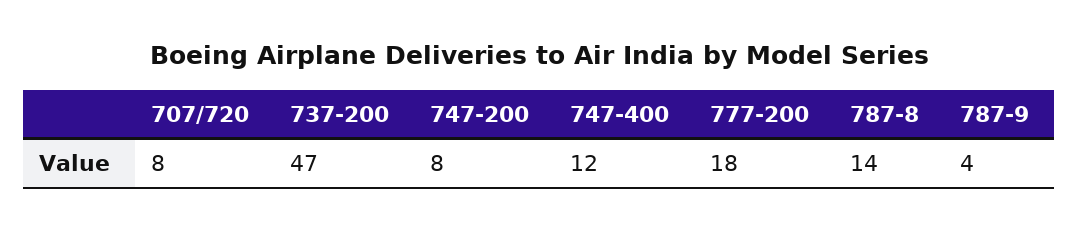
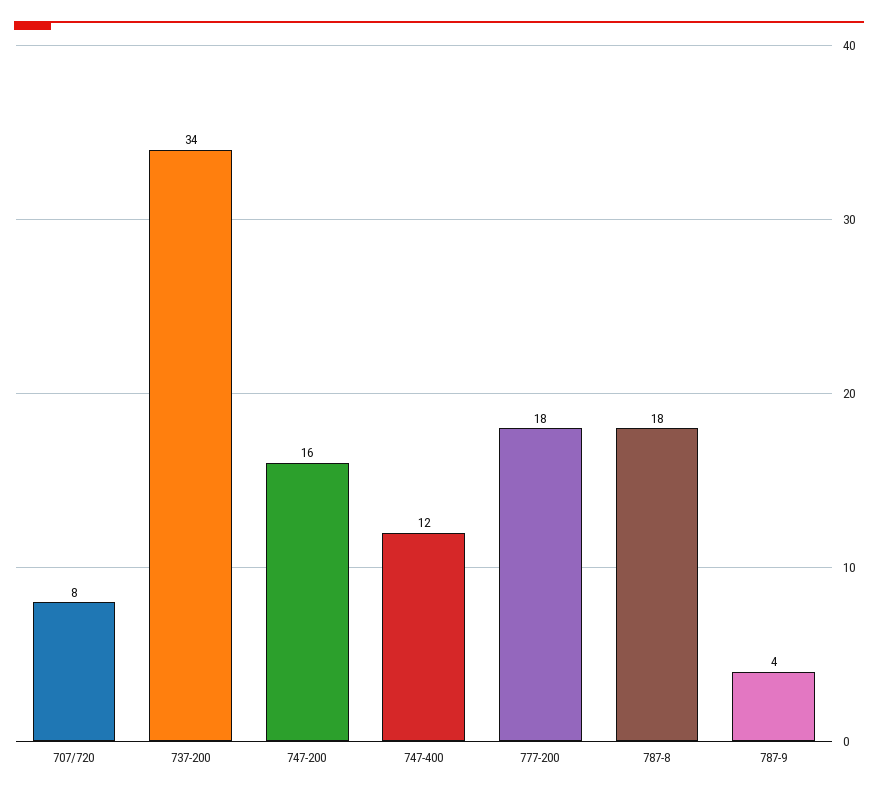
  {
    "707/720": 8,
-   "737-200": 47,
+   "737-200": 34,
-   "747-200": 8,
+   "747-200": 16,
    "747-400": 12,
    "777-200": 18,
-   "787-8": 14,
+   "787-8": 18,
    "787-9": 4
  }

